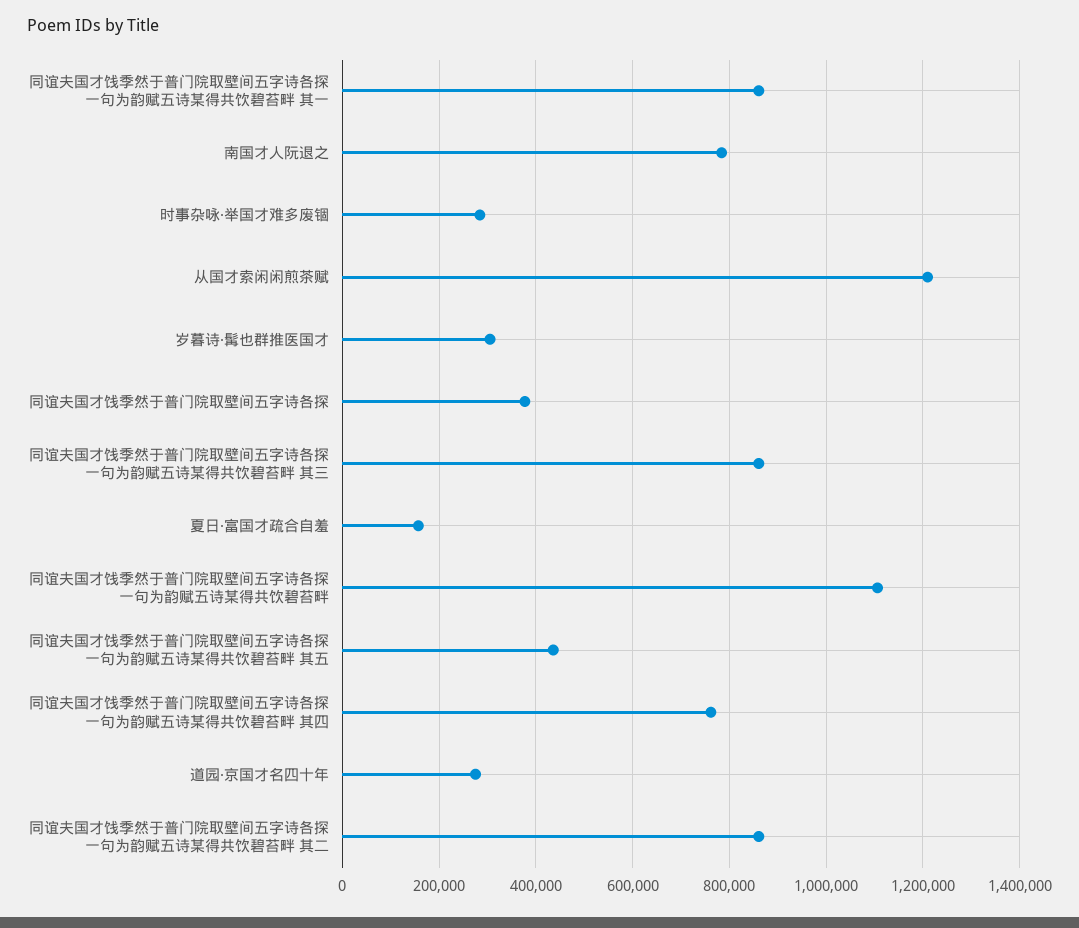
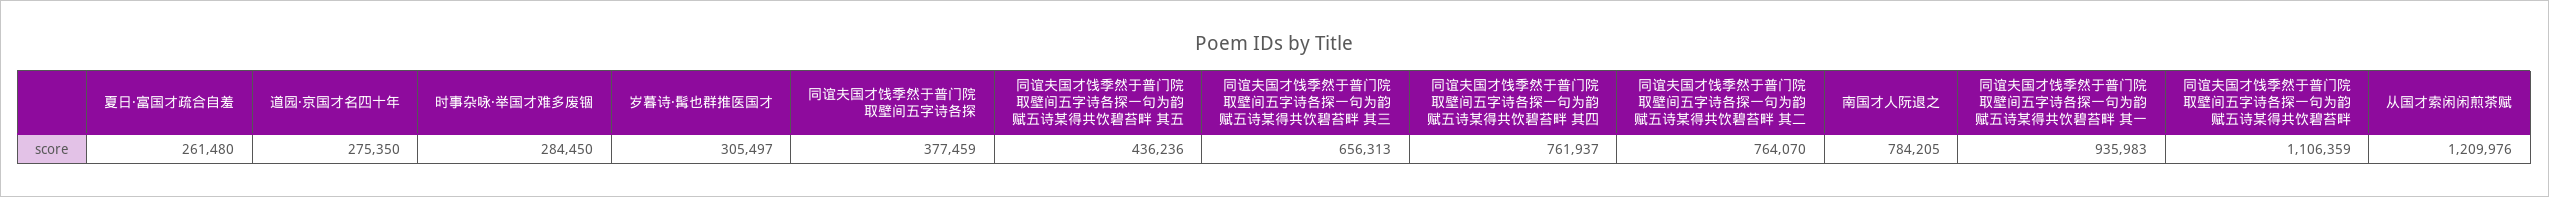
  {
-   "同谊夫国才饯季然于普门院取壁间五字诗各探一句为韵赋五诗某得共饮碧苔畔 其一": 860000,
+   "同谊夫国才饯季然于普门院取壁间五字诗各探一句为韵赋五诗某得共饮碧苔畔 其一": 935983,
    "南国才人阮退之": 784205,
    "时事杂咏·举国才难多废锢": 284450,
    "从国才索闲闲煎茶赋": 1209976,
    "岁暮诗·髯也群推医国才": 305497,
    "同谊夫国才饯季然于普门院取壁间五字诗各探": 377459,
-   "同谊夫国才饯季然于普门院取壁间五字诗各探一句为韵赋五诗某得共饮碧苔畔 其三": 860000,
+   "同谊夫国才饯季然于普门院取壁间五字诗各探一句为韵赋五诗某得共饮碧苔畔 其三": 656313,
-   "夏日·富国才疏合自羞": 160000,
+   "夏日·富国才疏合自羞": 261480,
    "同谊夫国才饯季然于普门院取壁间五字诗各探一句为韵赋五诗某得共饮碧苔畔": 1106359,
    "同谊夫国才饯季然于普门院取壁间五字诗各探一句为韵赋五诗某得共饮碧苔畔 其五": 436236,
    "同谊夫国才饯季然于普门院取壁间五字诗各探一句为韵赋五诗某得共饮碧苔畔 其四": 761937,
    "道园·京国才名四十年": 275350,
-   "同谊夫国才饯季然于普门院取壁间五字诗各探一句为韵赋五诗某得共饮碧苔畔 其二": 860000
+   "同谊夫国才饯季然于普门院取壁间五字诗各探一句为韵赋五诗某得共饮碧苔畔 其二": 764070
  }

